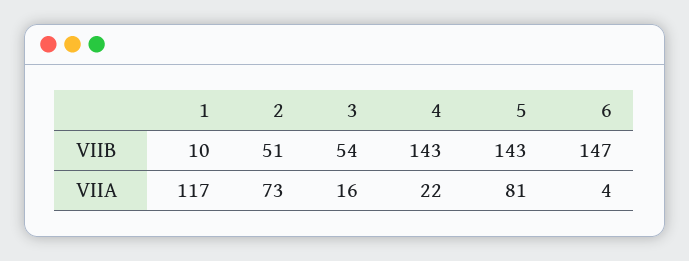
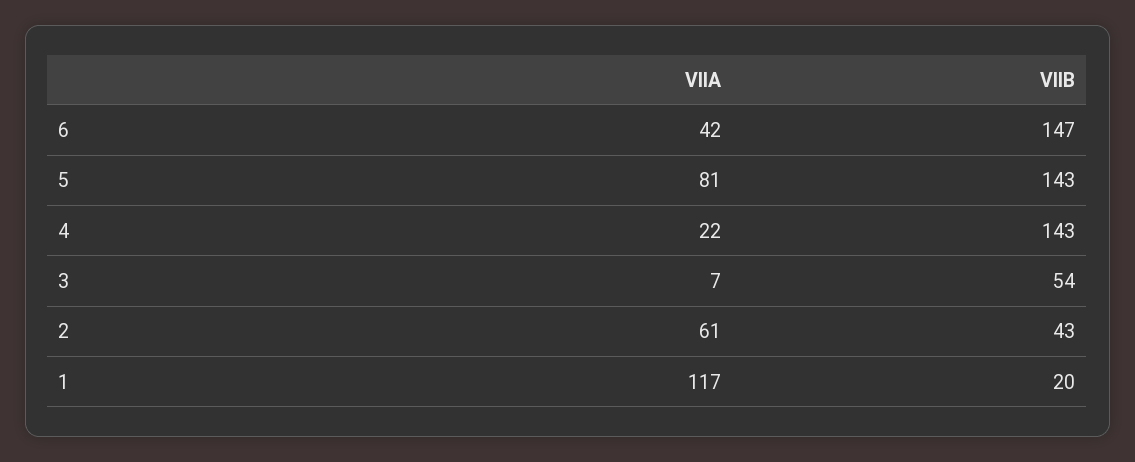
  {
    "1": {
-     "VIIB": 10,
+     "VIIB": 20,
      "VIIA": 117
    },
    "2": {
-     "VIIB": 51,
+     "VIIB": 43,
-     "VIIA": 73
+     "VIIA": 61
    },
    "3": {
      "VIIB": 54,
-     "VIIA": 16
+     "VIIA": 7
    },
    "4": {
      "VIIB": 143,
      "VIIA": 22
    },
    "5": {
      "VIIB": 143,
      "VIIA": 81
    },
    "6": {
      "VIIB": 147,
-     "VIIA": 4
+     "VIIA": 42
    }
  }

